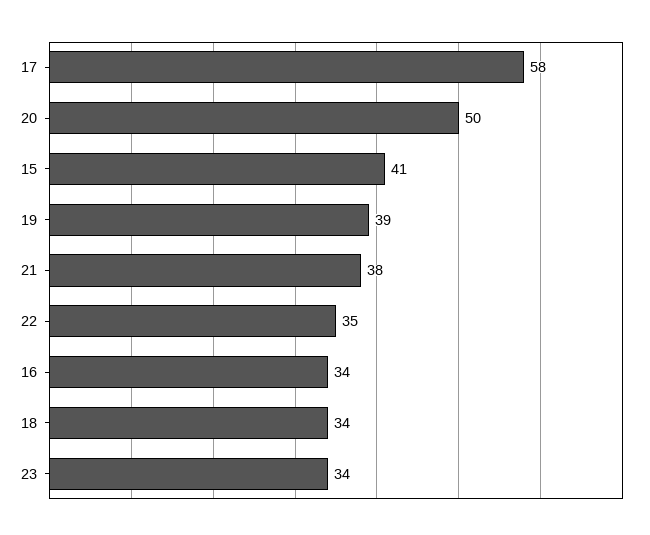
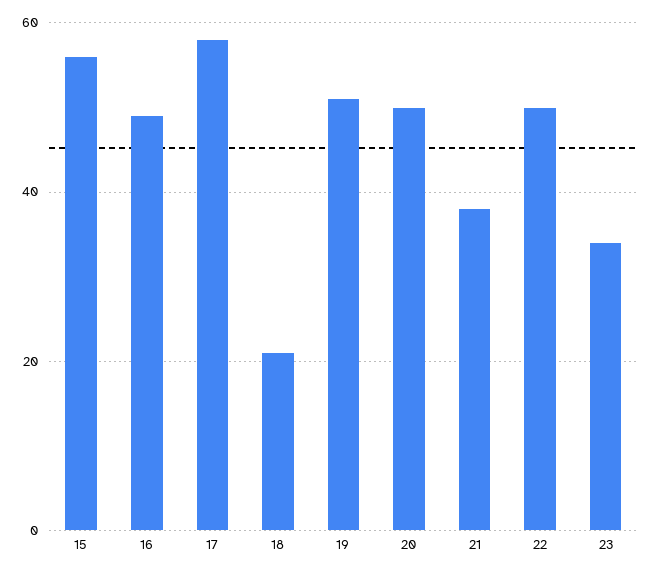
  {
    "17": 58,
    "20": 50,
-   "15": 41,
+   "15": 55,
-   "19": 39,
+   "19": 50,
    "21": 38,
-   "22": 35,
+   "22": 50,
-   "16": 34,
+   "16": 50,
-   "18": 34,
+   "18": 20,
    "23": 34
  }

